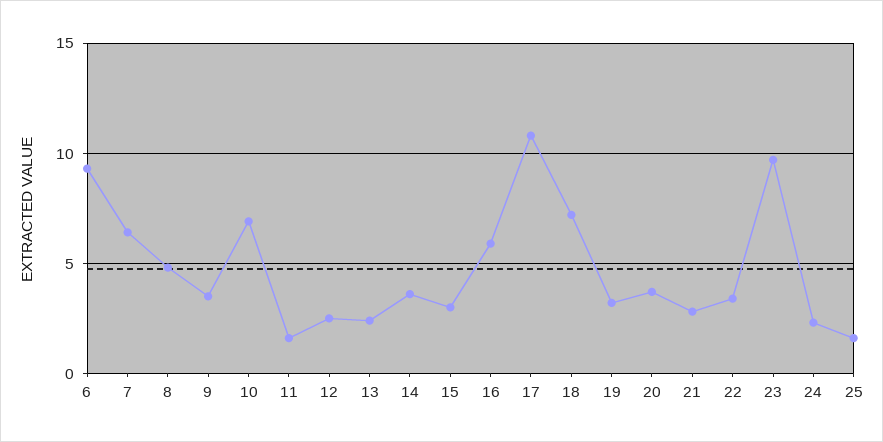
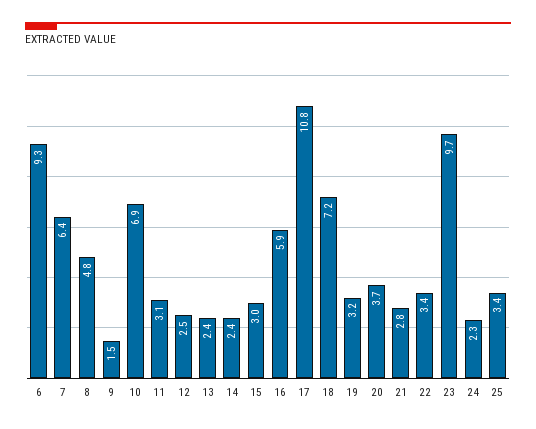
  {
    "6": 9.3,
    "7": 6.4,
    "8": 4.8,
-   "9": 3.5,
+   "9": 1.5,
    "10": 6.9,
-   "11": 1.5,
+   "11": 3.1,
    "12": 2.5,
    "13": 2.4,
-   "14": 3.5,
+   "14": 2.4,
    "15": 3,
    "16": 5.9,
    "17": 10.8,
    "18": 7.2,
    "19": 3.2,
    "20": 3.7,
    "21": 2.8,
    "22": 3.4,
    "23": 9.7,
    "24": 2.3,
-   "25": 1.5
+   "25": 3.4
  }

